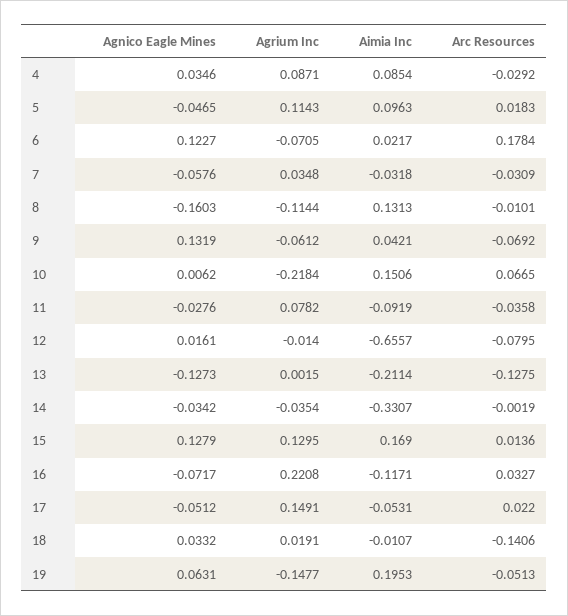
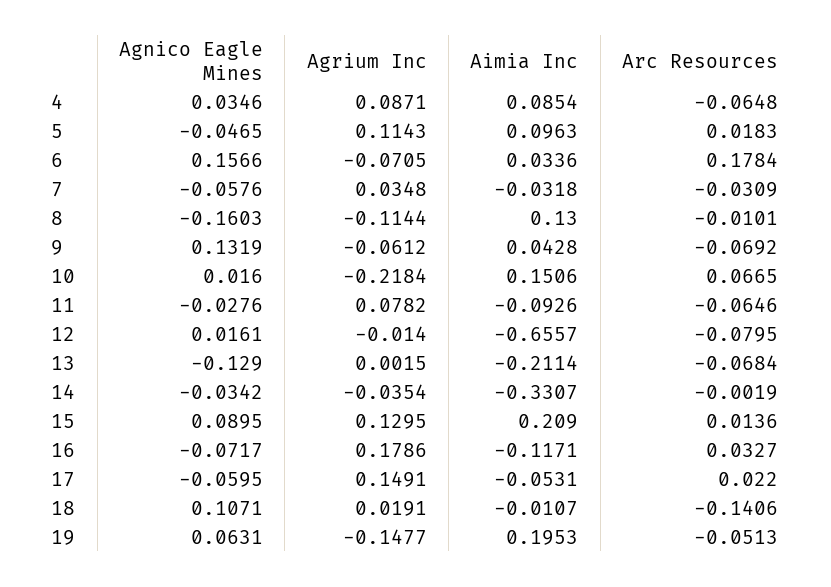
  {
    "Agnico Eagle Mines": {
      "4": 0.0346,
      "5": -0.0465,
-     "6": 0.1227,
+     "6": 0.1566,
      "7": -0.0576,
      "8": -0.1603,
      "9": 0.1319,
-     "10": 0.0062,
+     "10": 0.016,
      "11": -0.0276,
      "12": 0.0161,
-     "13": -0.1273,
+     "13": -0.129,
      "14": -0.0342,
-     "15": 0.1279,
+     "15": 0.0895,
      "16": -0.0717,
-     "17": -0.0512,
+     "17": -0.0595,
-     "18": 0.0332,
+     "18": 0.1071,
      "19": 0.0631
    },
    "Agrium Inc": {
      "4": 0.0871,
      "5": 0.1143,
      "6": -0.0705,
      "7": 0.0348,
      "8": -0.1144,
      "9": -0.0612,
      "10": -0.2184,
      "11": 0.0782,
      "12": -0.014,
      "13": 0.0015,
      "14": -0.0354,
      "15": 0.1295,
-     "16": 0.2208,
+     "16": 0.1786,
      "17": 0.1491,
      "18": 0.0191,
      "19": -0.1477
    },
    "Aimia Inc": {
      "4": 0.0854,
      "5": 0.0963,
-     "6": 0.0217,
+     "6": 0.0336,
      "7": -0.0318,
-     "8": 0.1313,
+     "8": 0.13,
-     "9": 0.0421,
+     "9": 0.0428,
      "10": 0.1506,
-     "11": -0.0919,
+     "11": -0.0926,
      "12": -0.6557,
      "13": -0.2114,
      "14": -0.3307,
-     "15": 0.169,
+     "15": 0.209,
      "16": -0.1171,
      "17": -0.0531,
      "18": -0.0107,
      "19": 0.1953
    },
    "Arc Resources": {
-     "4": -0.0292,
+     "4": -0.0648,
      "5": 0.0183,
      "6": 0.1784,
      "7": -0.0309,
      "8": -0.0101,
      "9": -0.0692,
      "10": 0.0665,
-     "11": -0.0358,
+     "11": -0.0646,
      "12": -0.0795,
-     "13": -0.1275,
+     "13": -0.0684,
      "14": -0.0019,
      "15": 0.0136,
      "16": 0.0327,
      "17": 0.022,
      "18": -0.1406,
      "19": -0.0513
    }
  }

